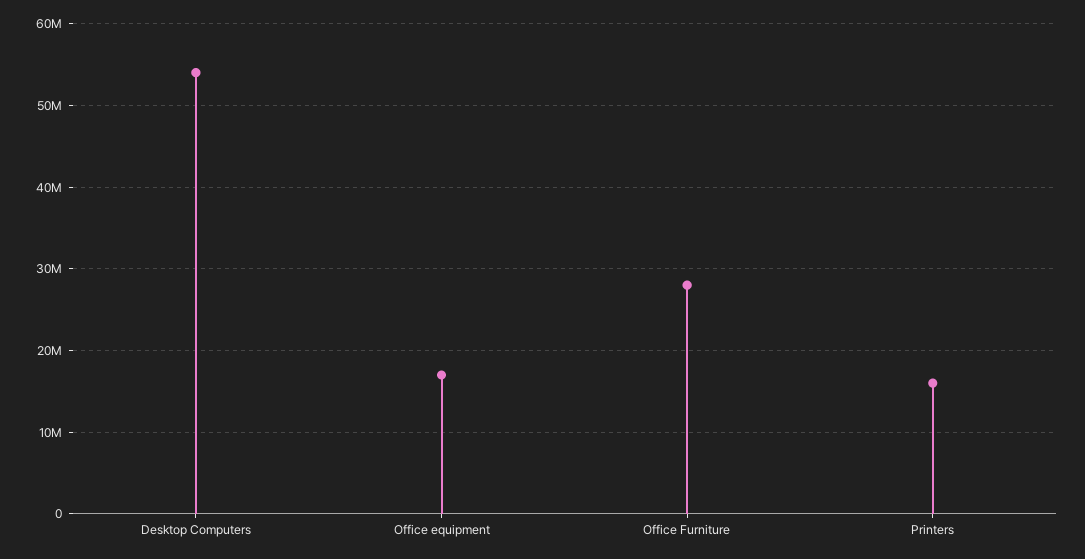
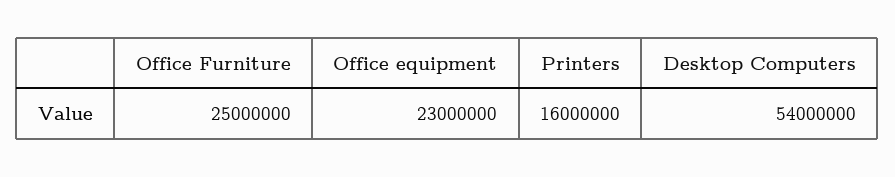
  {
    "Desktop Computers": 54000000,
-   "Office equipment": 17000000,
+   "Office equipment": 23000000,
-   "Office Furniture": 28000000,
+   "Office Furniture": 25000000,
    "Printers": 16000000
  }

